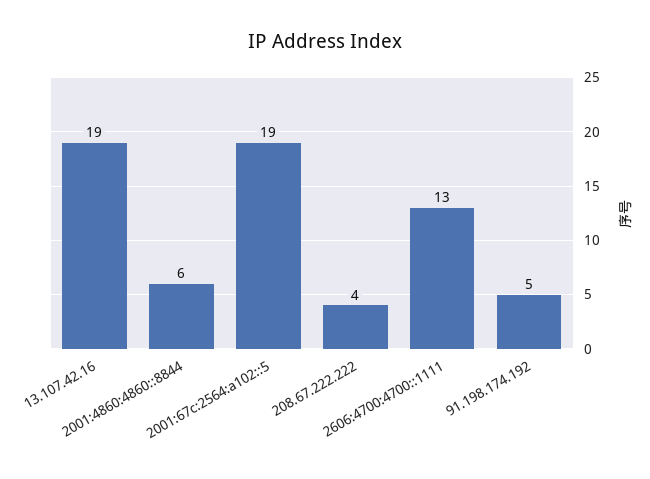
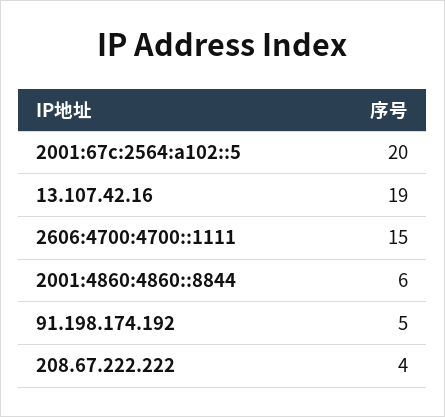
  {
    "13.107.42.16": 19,
    "2001:4860:4860::8844": 6,
-   "2001:67c:2564:a102::5": 19,
+   "2001:67c:2564:a102::5": 20,
    "208.67.222.222": 4,
-   "2606:4700:4700::1111": 13,
+   "2606:4700:4700::1111": 15,
    "91.198.174.192": 5
  }

